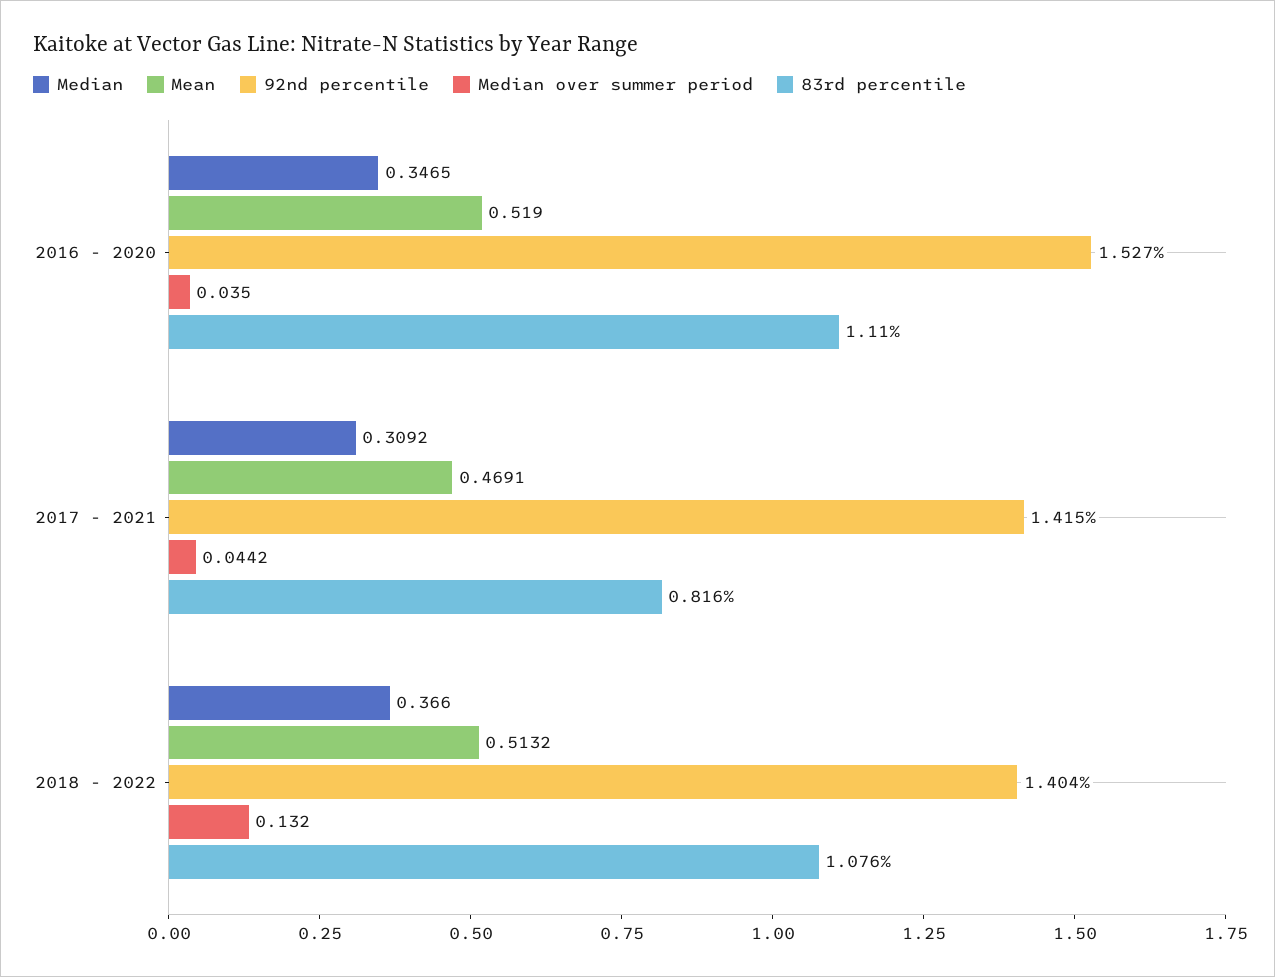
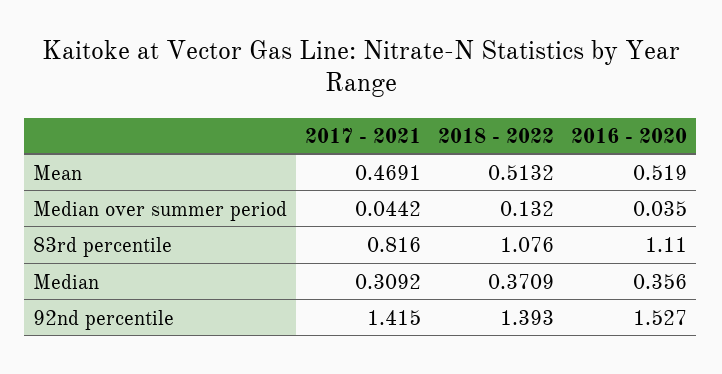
  {
    "Median": {
-     "2016 - 2020": 0.3465,
+     "2016 - 2020": 0.356,
      "2017 - 2021": 0.3092,
-     "2018 - 2022": 0.366
+     "2018 - 2022": 0.3709
    },
    "Mean": {
      "2016 - 2020": 0.519,
      "2017 - 2021": 0.4691,
      "2018 - 2022": 0.5132
    },
    "92nd percentile": {
      "2016 - 2020": 1.527,
      "2017 - 2021": 1.415,
-     "2018 - 2022": 1.404
+     "2018 - 2022": 1.393
    },
    "Median over summer period": {
      "2016 - 2020": 0.035,
      "2017 - 2021": 0.0442,
      "2018 - 2022": 0.132
    },
    "83rd percentile": {
      "2016 - 2020": 1.11,
      "2017 - 2021": 0.816,
      "2018 - 2022": 1.076
    }
  }

